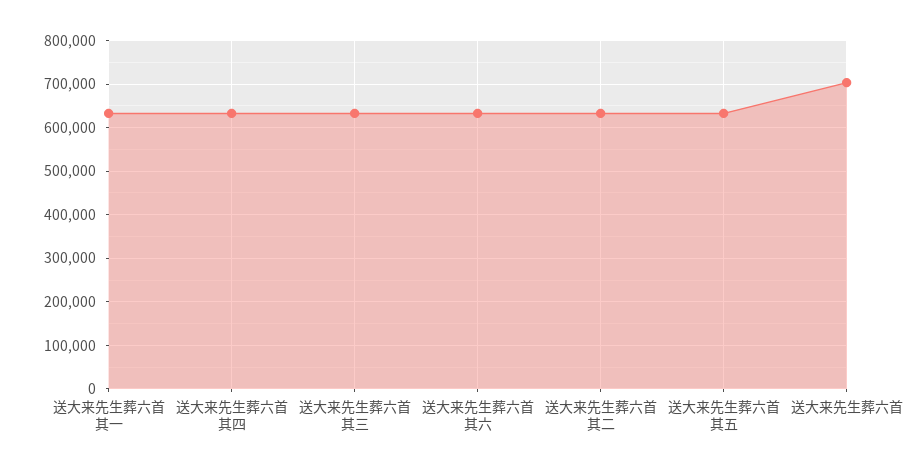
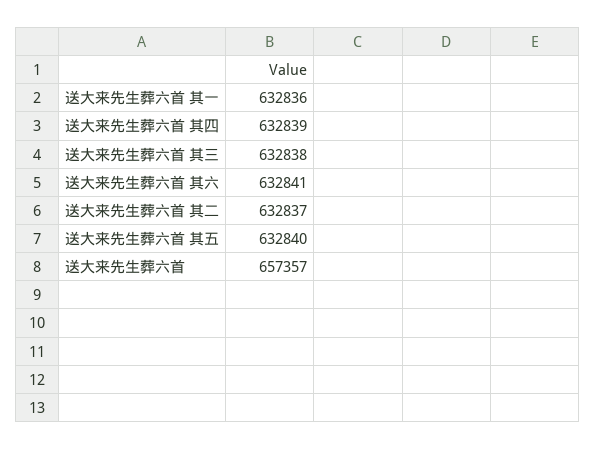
  {
    "送大来先生葬六首 其一": 632836,
    "送大来先生葬六首 其四": 632839,
    "送大来先生葬六首 其三": 632838,
    "送大来先生葬六首 其六": 632841,
    "送大来先生葬六首 其二": 632837,
    "送大来先生葬六首 其五": 632840,
-   "送大来先生葬六首": 700000
+   "送大来先生葬六首": 657357
  }

